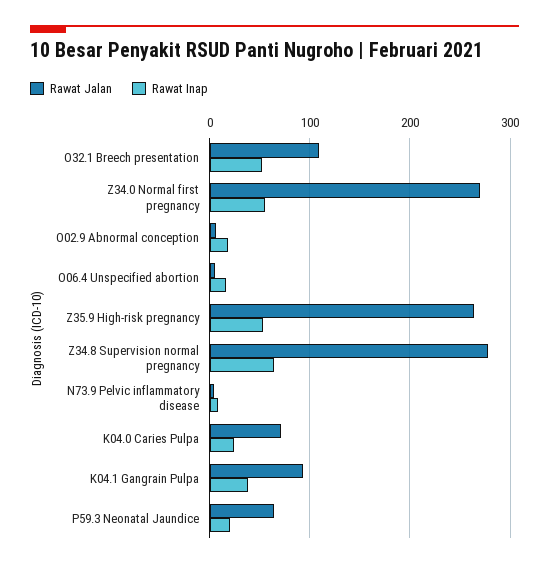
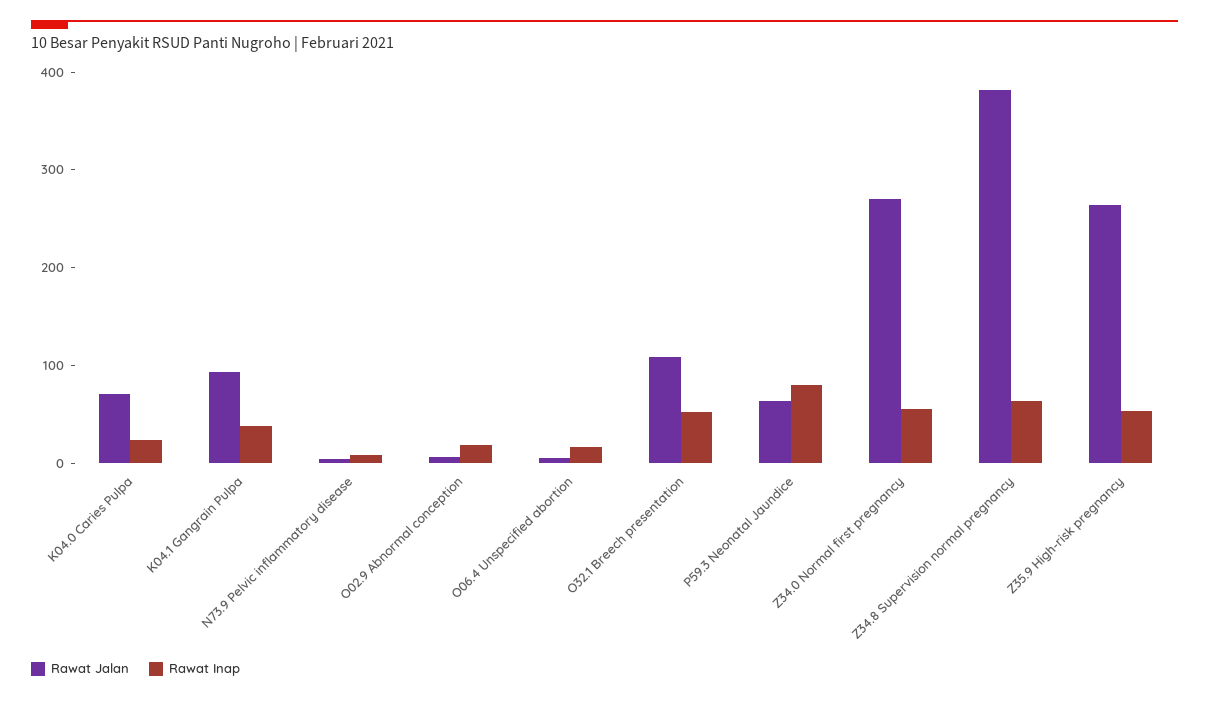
  {
    "Rawat Jalan": {
      "O32.1 Breech presentation": 110,
      "Z34.0 Normal first pregnancy": 270,
      "O02.9 Abnormal conception": 10,
      "O06.4 Unspecified abortion": 10,
      "Z35.9 High-risk pregnancy": 260,
-     "Z34.8 Supervision normal pregnancy": 280,
+     "Z34.8 Supervision normal pregnancy": 380,
      "N73.9 Pelvic inflammatory disease": 0,
      "K04.0 Caries Pulpa": 70,
      "K04.1 Gangrain Pulpa": 90,
      "P59.3 Neonatal Jaundice": 60
    },
    "Rawat Inap": {
      "O32.1 Breech presentation": 50,
      "Z34.0 Normal first pregnancy": 60,
      "O02.9 Abnormal conception": 20,
      "O06.4 Unspecified abortion": 20,
      "Z35.9 High-risk pregnancy": 50,
      "Z34.8 Supervision normal pregnancy": 60,
      "N73.9 Pelvic inflammatory disease": 10,
      "K04.0 Caries Pulpa": 20,
      "K04.1 Gangrain Pulpa": 40,
-     "P59.3 Neonatal Jaundice": 20
+     "P59.3 Neonatal Jaundice": 80
    }
  }

